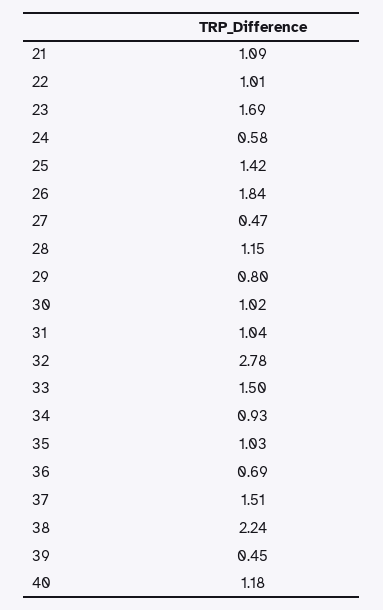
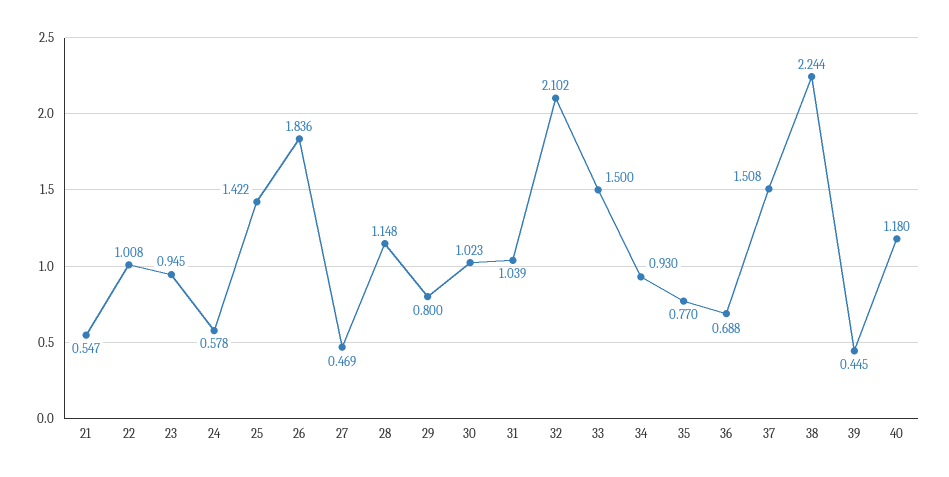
  {
-   "21": 1.09,
+   "21": 0.547,
    "22": 1.008,
-   "23": 1.69,
+   "23": 0.945,
    "24": 0.578,
    "25": 1.422,
    "26": 1.836,
    "27": 0.469,
    "28": 1.148,
    "29": 0.8,
    "30": 1.023,
    "31": 1.039,
-   "32": 2.78,
+   "32": 2.102,
    "33": 1.5,
    "34": 0.93,
-   "35": 1.03,
+   "35": 0.77,
    "36": 0.688,
    "37": 1.508,
    "38": 2.244,
    "39": 0.445,
    "40": 1.18
  }

